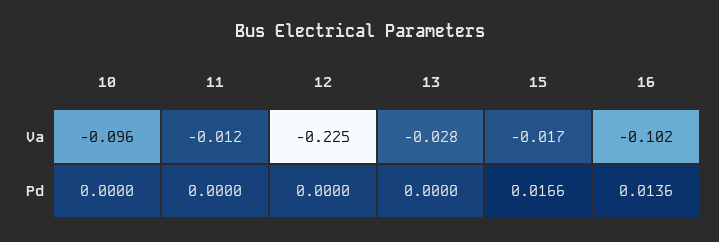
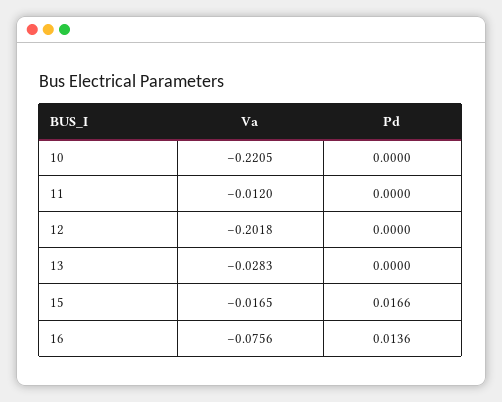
  {
    "10": {
-     "Va": -0.096,
+     "Va": -0.2205,
      "Pd": 0
    },
    "11": {
      "Va": -0.012,
      "Pd": 0
    },
    "12": {
-     "Va": -0.225,
+     "Va": -0.2018,
      "Pd": 0
    },
    "13": {
      "Va": -0.0283,
      "Pd": 0
    },
    "15": {
      "Va": -0.0165,
      "Pd": 0.0166
    },
    "16": {
-     "Va": -0.102,
+     "Va": -0.0756,
      "Pd": 0.0136
    }
  }

